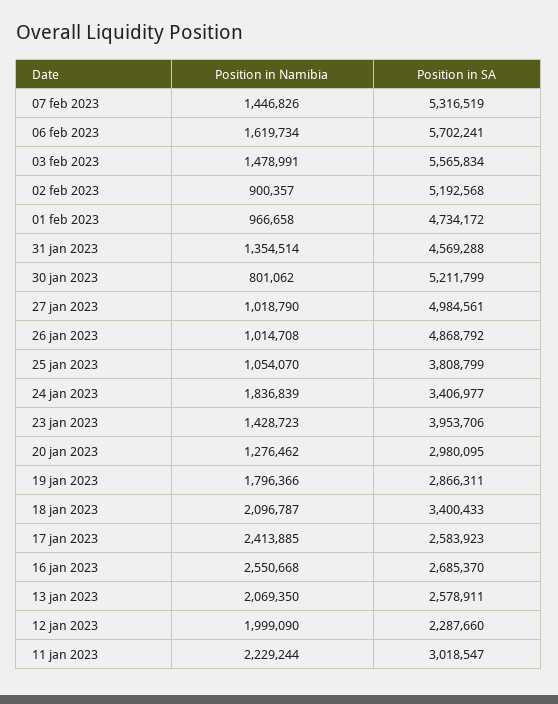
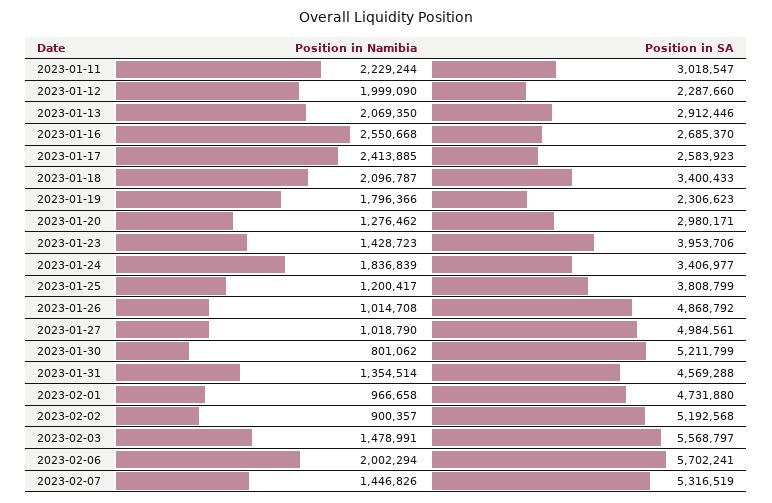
  {
    "Position in Namibia": {
      "07 feb 2023": 1446826,
-     "06 feb 2023": 1619734,
+     "06 feb 2023": 2002294,
      "03 feb 2023": 1478991,
      "02 feb 2023": 900357,
      "01 feb 2023": 966658,
      "31 jan 2023": 1354514,
      "30 jan 2023": 801062,
      "27 jan 2023": 1018790,
      "26 jan 2023": 1014708,
-     "25 jan 2023": 1054070,
+     "25 jan 2023": 1200417,
      "24 jan 2023": 1836839,
      "23 jan 2023": 1428723,
      "20 jan 2023": 1276462,
      "19 jan 2023": 1796366,
      "18 jan 2023": 2096787,
      "17 jan 2023": 2413885,
      "16 jan 2023": 2550668,
      "13 jan 2023": 2069350,
      "12 jan 2023": 1999090,
      "11 jan 2023": 2229244
    },
    "Position in SA": {
      "07 feb 2023": 5316519,
      "06 feb 2023": 5702241,
-     "03 feb 2023": 5565834,
+     "03 feb 2023": 5568797,
      "02 feb 2023": 5192568,
-     "01 feb 2023": 4734172,
+     "01 feb 2023": 4731880,
      "31 jan 2023": 4569288,
      "30 jan 2023": 5211799,
      "27 jan 2023": 4984561,
      "26 jan 2023": 4868792,
      "25 jan 2023": 3808799,
      "24 jan 2023": 3406977,
      "23 jan 2023": 3953706,
-     "20 jan 2023": 2980095,
+     "20 jan 2023": 2980171,
-     "19 jan 2023": 2866311,
+     "19 jan 2023": 2306623,
      "18 jan 2023": 3400433,
      "17 jan 2023": 2583923,
      "16 jan 2023": 2685370,
-     "13 jan 2023": 2578911,
+     "13 jan 2023": 2912446,
      "12 jan 2023": 2287660,
      "11 jan 2023": 3018547
    }
  }

